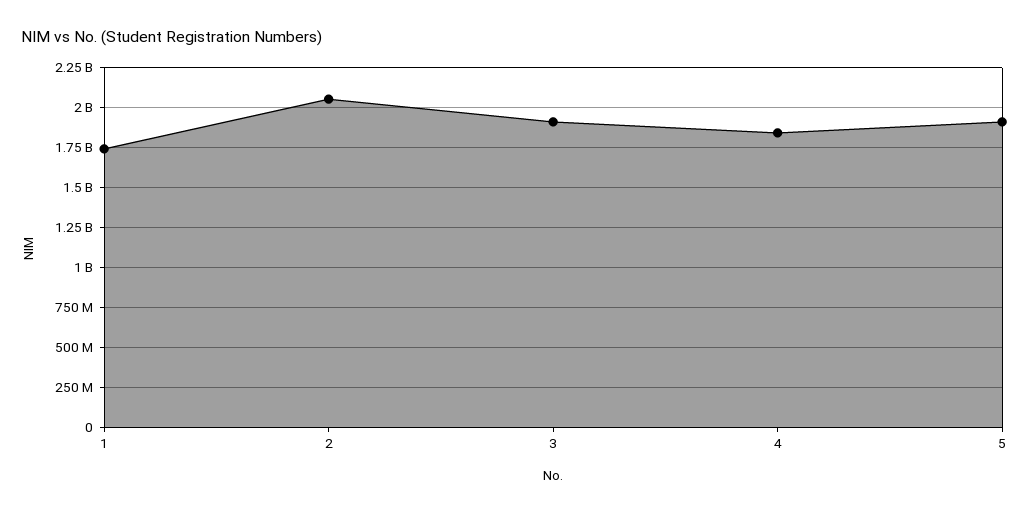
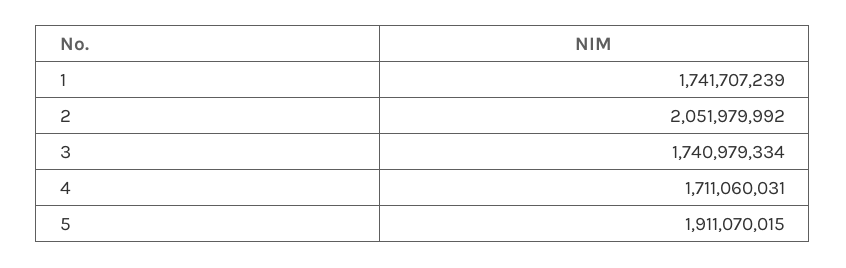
  {
    "1": 1741707239,
    "2": 2051979992,
-   "3": 1900000000,
+   "3": 1740979334,
-   "4": 1850000000,
+   "4": 1711060031,
    "5": 1911070015
  }

